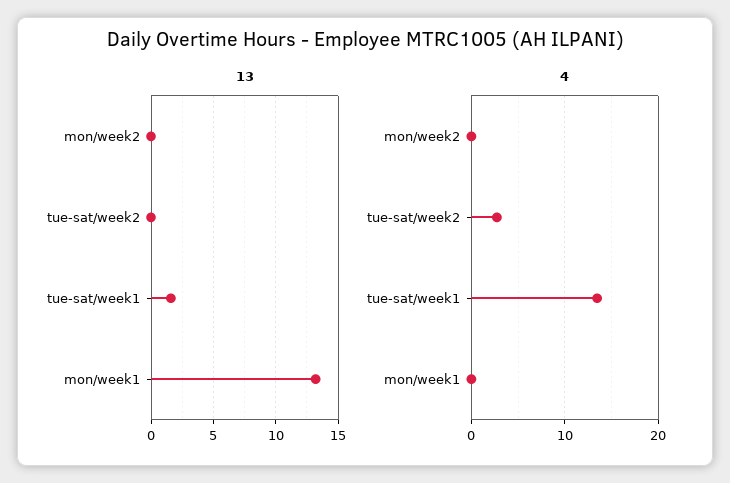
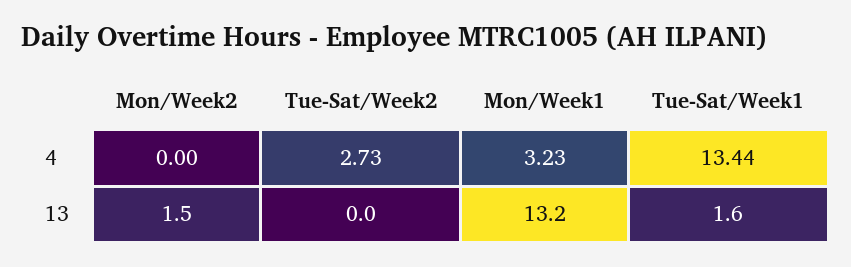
  {
    "13": {
-     "mon/week2": 0,
+     "mon/week2": 1.5,
      "tue-sat/week2": 0,
      "tue-sat/week1": 1.6,
      "mon/week1": 13.2
    },
    "4": {
      "mon/week2": 0,
      "tue-sat/week2": 2.73,
      "tue-sat/week1": 13.44,
-     "mon/week1": 0
+     "mon/week1": 3.23
    }
  }

